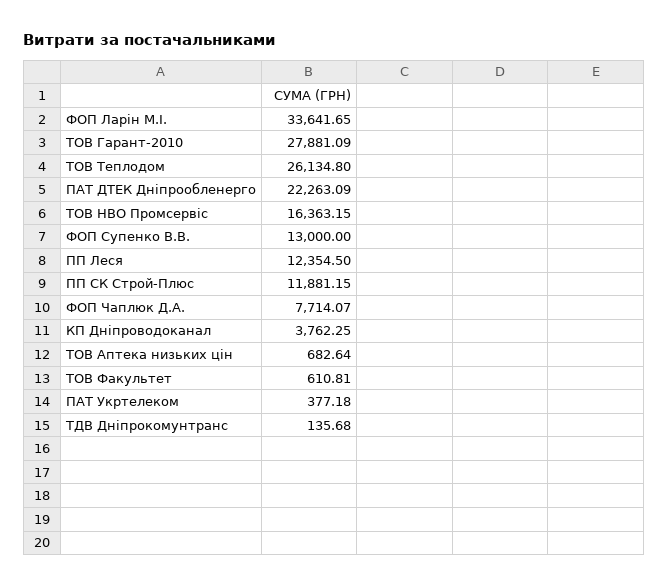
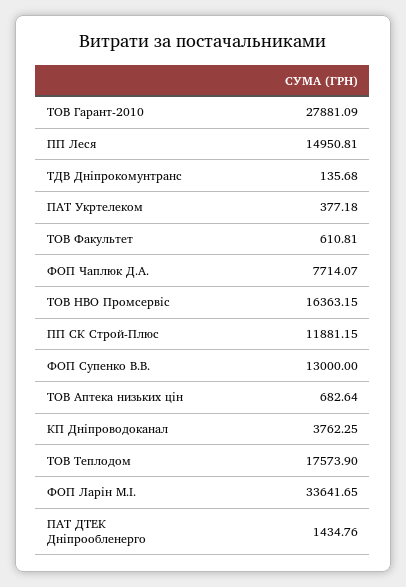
  {
    "ФОП Ларін М.І.": 33641.65,
    "ТОВ Гарант-2010": 27881.09,
-   "ТОВ Теплодом": 26134.8,
+   "ТОВ Теплодом": 17573.9,
-   "ПАТ ДТЕК Дніпрообленерго": 22263.09,
+   "ПАТ ДТЕК Дніпрообленерго": 1434.76,
    "ТОВ НВО Промсервіс": 16363.15,
    "ФОП Супенко В.В.": 13000,
-   "ПП Леся": 12354.5,
+   "ПП Леся": 14950.81,
    "ПП СК Строй-Плюс": 11881.15,
    "ФОП Чаплюк Д.А.": 7714.07,
    "КП Дніпроводоканал": 3762.25,
    "ТОВ Аптека низьких цін": 682.64,
    "ТОВ Факультет": 610.81,
    "ПАТ Укртелеком": 377.18,
    "ТДВ Дніпрокомунтранс": 135.68
  }

